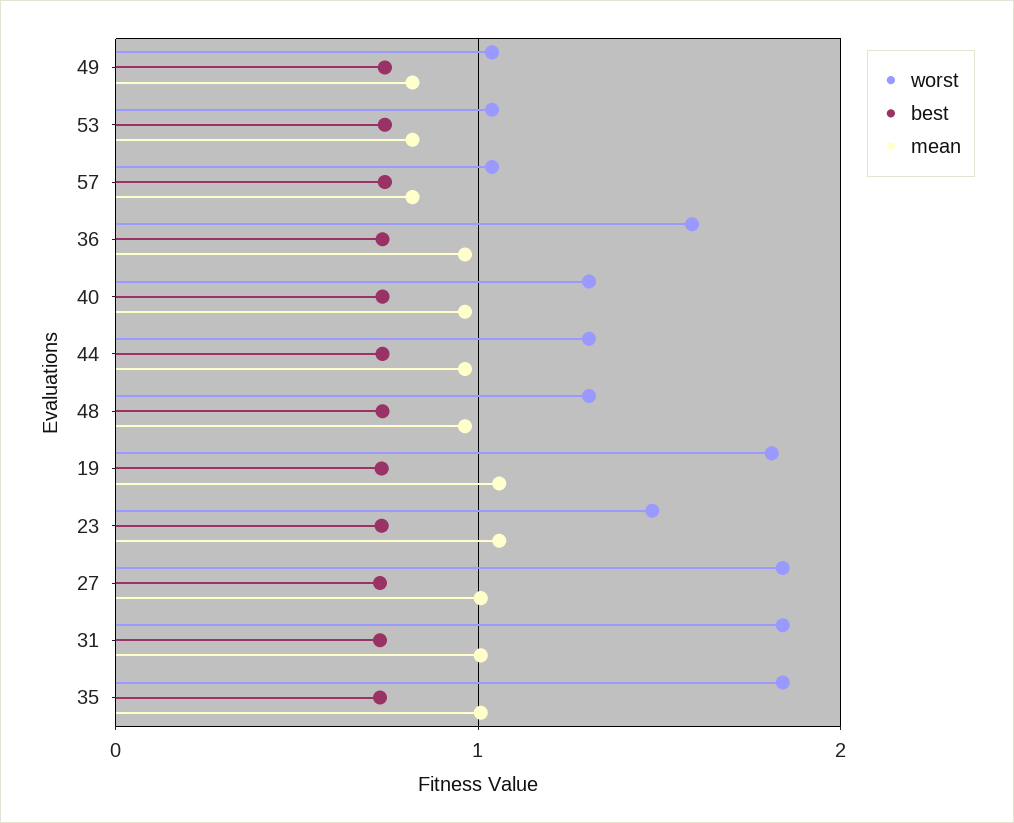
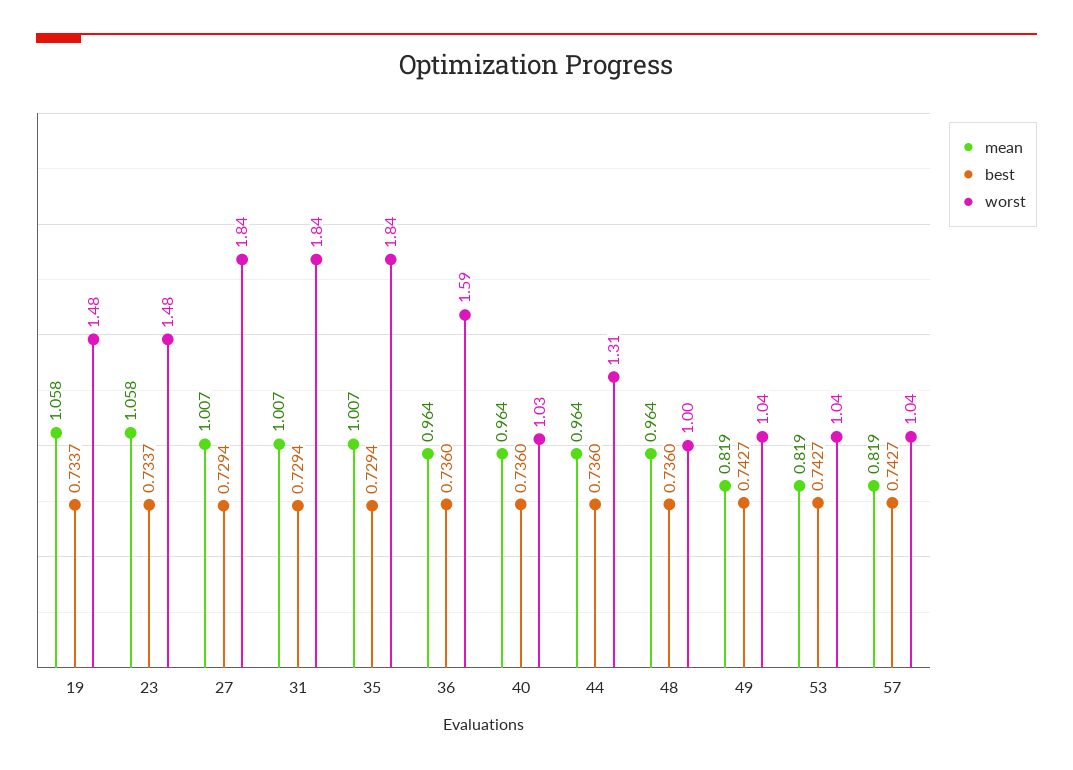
  {
    "worst": {
      "49": 1.04,
      "53": 1.04,
      "57": 1.04,
      "36": 1.59,
-     "40": 1.3,
+     "40": 1.03,
      "44": 1.31,
-     "48": 1.3,
+     "48": 1,
-     "19": 1.8,
+     "19": 1.48,
      "23": 1.48,
      "27": 1.84,
      "31": 1.84,
      "35": 1.84
    },
    "best": {
      "49": 0.7427,
      "53": 0.7427,
      "57": 0.7427,
      "36": 0.736,
      "40": 0.736,
      "44": 0.736,
      "48": 0.736,
      "19": 0.7337,
      "23": 0.7337,
      "27": 0.7294,
      "31": 0.7294,
      "35": 0.7294
    },
    "mean": {
      "49": 0.819,
      "53": 0.819,
      "57": 0.819,
      "36": 0.964,
      "40": 0.964,
      "44": 0.964,
      "48": 0.964,
      "19": 1.058,
      "23": 1.058,
      "27": 1.007,
      "31": 1.007,
      "35": 1.007
    }
  }

